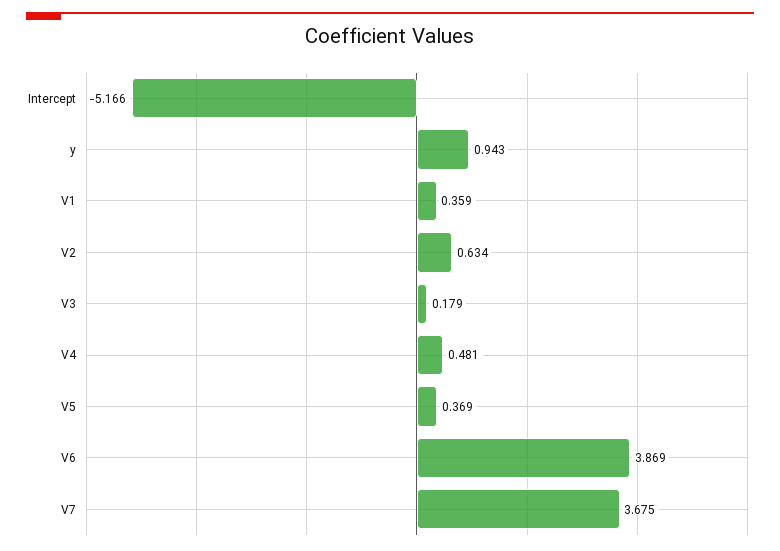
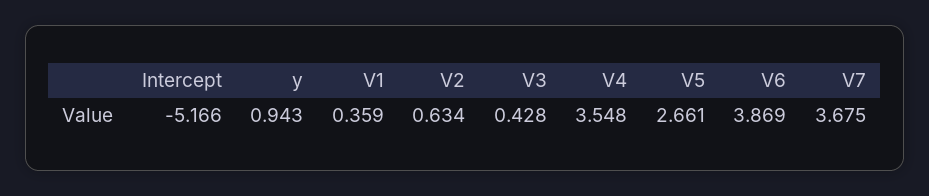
  {
    "Intercept": -5.166,
    "y": 0.943,
    "V1": 0.359,
    "V2": 0.634,
-   "V3": 0.179,
+   "V3": 0.428,
-   "V4": 0.481,
+   "V4": 3.548,
-   "V5": 0.369,
+   "V5": 2.661,
    "V6": 3.869,
    "V7": 3.675
  }

